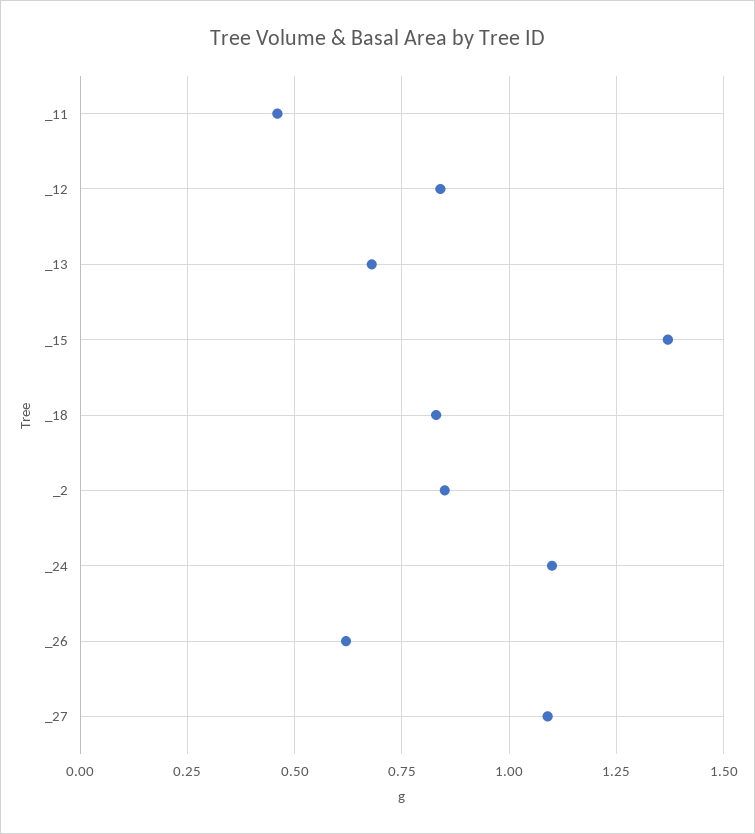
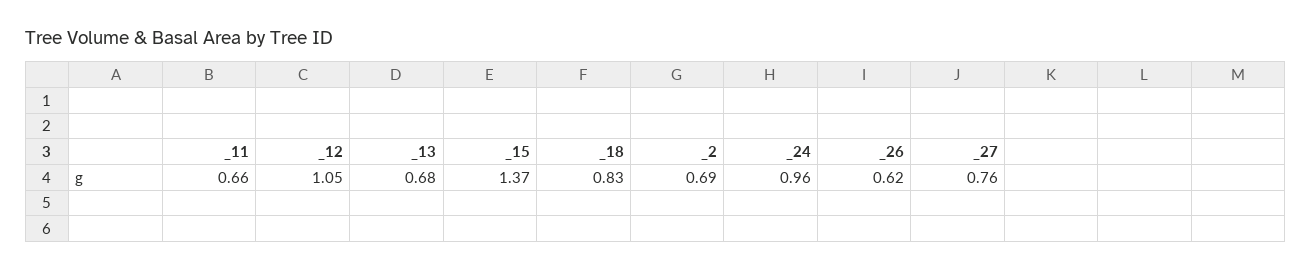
  {
-   "_11": 0.45,
+   "_11": 0.66,
-   "_12": 0.85,
+   "_12": 1.05,
    "_13": 0.68,
    "_15": 1.37,
    "_18": 0.83,
-   "_2": 0.85,
+   "_2": 0.69,
-   "_24": 1.1,
+   "_24": 0.96,
    "_26": 0.62,
-   "_27": 1.1
+   "_27": 0.76
  }

